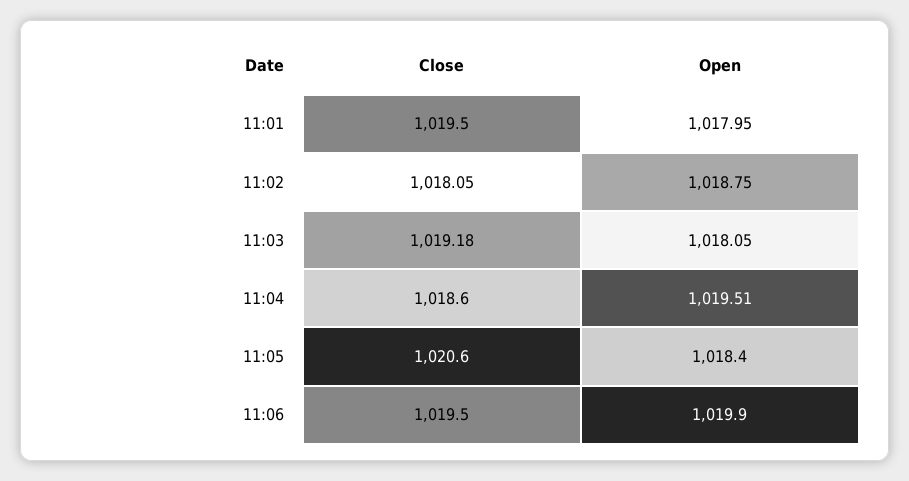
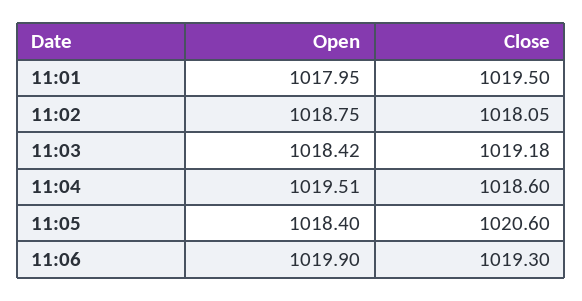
  {
    "Close": {
      "11:01": 1019.5,
      "11:02": 1018.05,
      "11:03": 1019.18,
      "11:04": 1018.6,
      "11:05": 1020.6,
-     "11:06": 1019.5
+     "11:06": 1019.3
    },
    "Open": {
      "11:01": 1017.95,
      "11:02": 1018.75,
-     "11:03": 1018.05,
+     "11:03": 1018.42,
      "11:04": 1019.51,
      "11:05": 1018.4,
      "11:06": 1019.9
    }
  }

